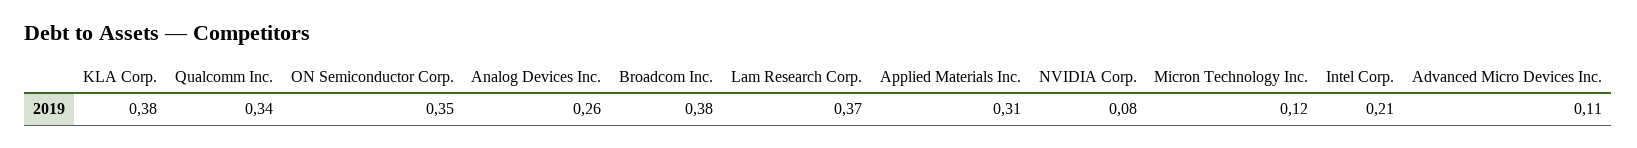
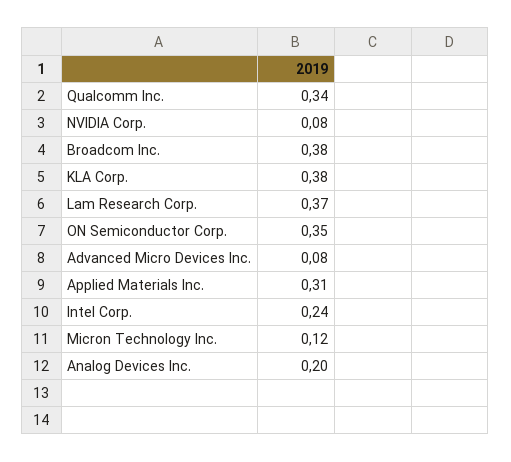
  {
    "KLA Corp.": 0.38,
    "Qualcomm Inc.": 0.34,
    "ON Semiconductor Corp.": 0.35,
-   "Analog Devices Inc.": 0.26,
+   "Analog Devices Inc.": 0.2,
    "Broadcom Inc.": 0.38,
    "Lam Research Corp.": 0.37,
    "Applied Materials Inc.": 0.31,
    "NVIDIA Corp.": 0.08,
    "Micron Technology Inc.": 0.12,
-   "Intel Corp.": 0.21,
+   "Intel Corp.": 0.24,
-   "Advanced Micro Devices Inc.": 0.11
+   "Advanced Micro Devices Inc.": 0.08
  }

